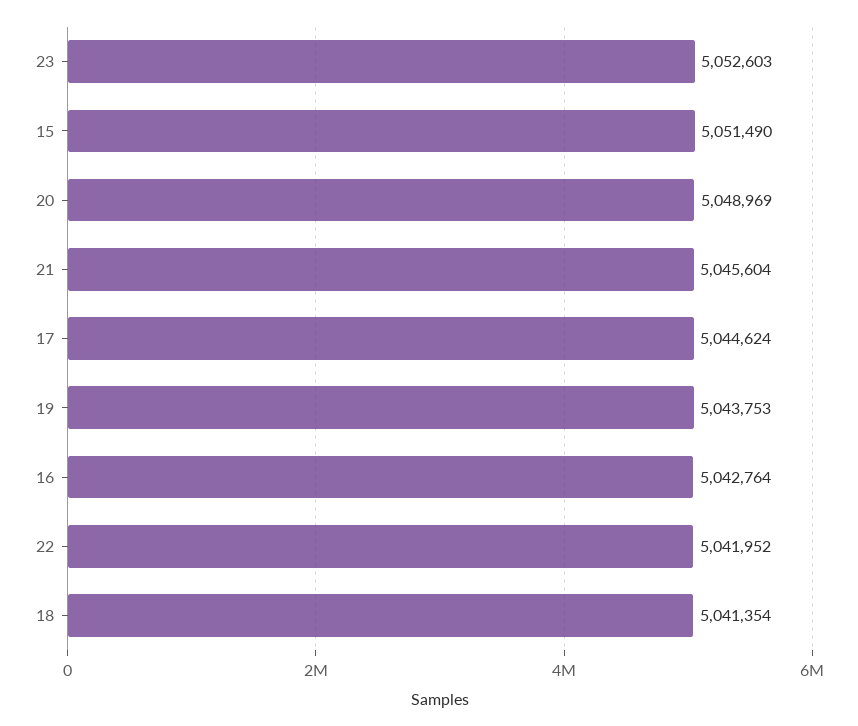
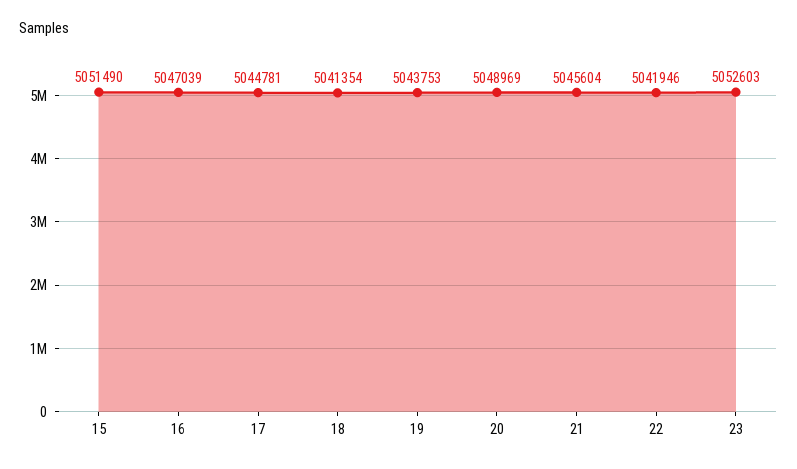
  {
    "23": 5052603,
    "15": 5051490,
    "20": 5048969,
    "21": 5045604,
-   "17": 5044624,
+   "17": 5044781,
    "19": 5043753,
-   "16": 5042764,
+   "16": 5047039,
-   "22": 5041952,
+   "22": 5041946,
    "18": 5041354
  }

